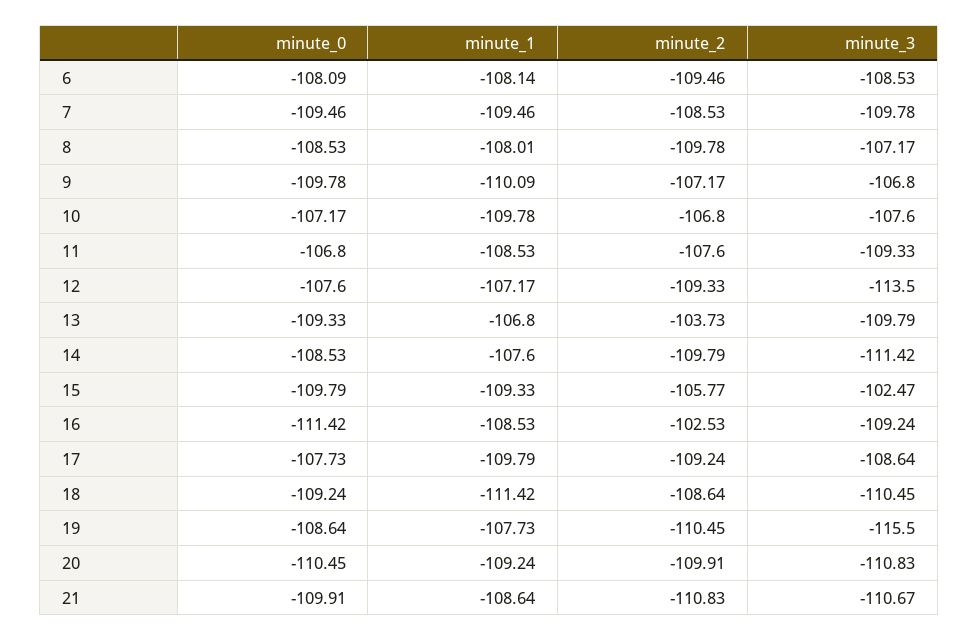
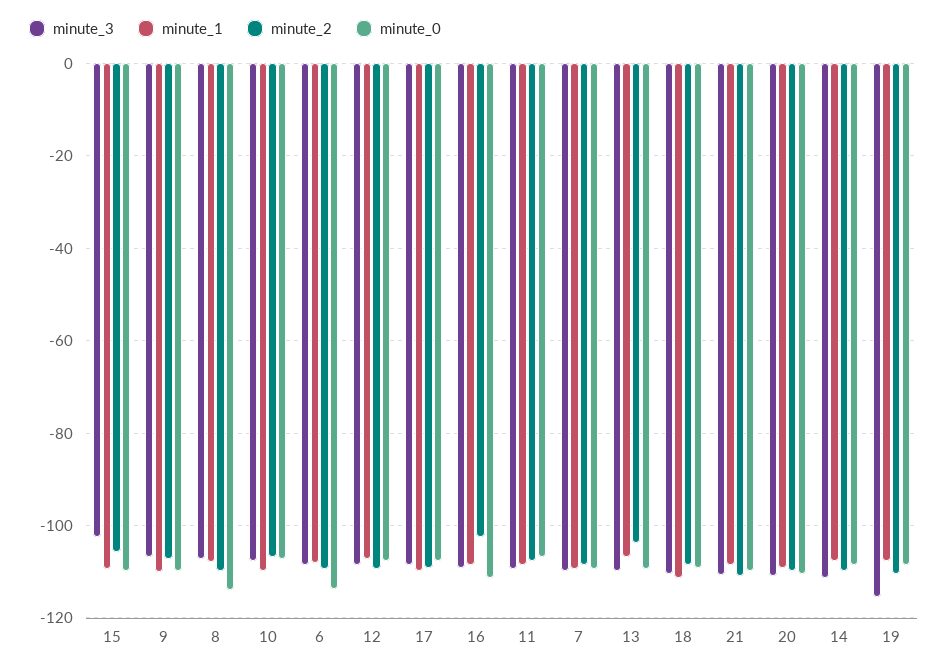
  {
    "minute_0": {
-     "6": -108.09,
+     "6": -114,
      "7": -109.46,
-     "8": -108.53,
+     "8": -114,
      "9": -109.78,
      "10": -107.17,
      "11": -106.8,
      "12": -107.6,
      "13": -109.33,
      "14": -108.53,
      "15": -109.79,
      "16": -111.42,
      "17": -107.73,
      "18": -109.24,
      "19": -108.64,
      "20": -110.45,
      "21": -109.91
    },
    "minute_1": {
      "6": -108.14,
      "7": -109.46,
      "8": -108.01,
      "9": -110.09,
      "10": -109.78,
      "11": -108.53,
      "12": -107.17,
      "13": -106.8,
      "14": -107.6,
      "15": -109.33,
      "16": -108.53,
      "17": -109.79,
      "18": -111.42,
      "19": -107.73,
      "20": -109.24,
      "21": -108.64
    },
    "minute_2": {
      "6": -109.46,
      "7": -108.53,
      "8": -109.78,
      "9": -107.17,
      "10": -106.8,
      "11": -107.6,
      "12": -109.33,
      "13": -103.73,
      "14": -109.79,
      "15": -105.77,
      "16": -102.53,
      "17": -109.24,
      "18": -108.64,
      "19": -110.45,
      "20": -109.91,
      "21": -110.83
    },
    "minute_3": {
      "6": -108.53,
      "7": -109.78,
      "8": -107.17,
      "9": -106.8,
      "10": -107.6,
      "11": -109.33,
-     "12": -113.5,
+     "12": -108,
      "13": -109.79,
      "14": -111.42,
      "15": -102.47,
      "16": -109.24,
      "17": -108.64,
      "18": -110.45,
      "19": -115.5,
      "20": -110.83,
      "21": -110.67
    }
  }

